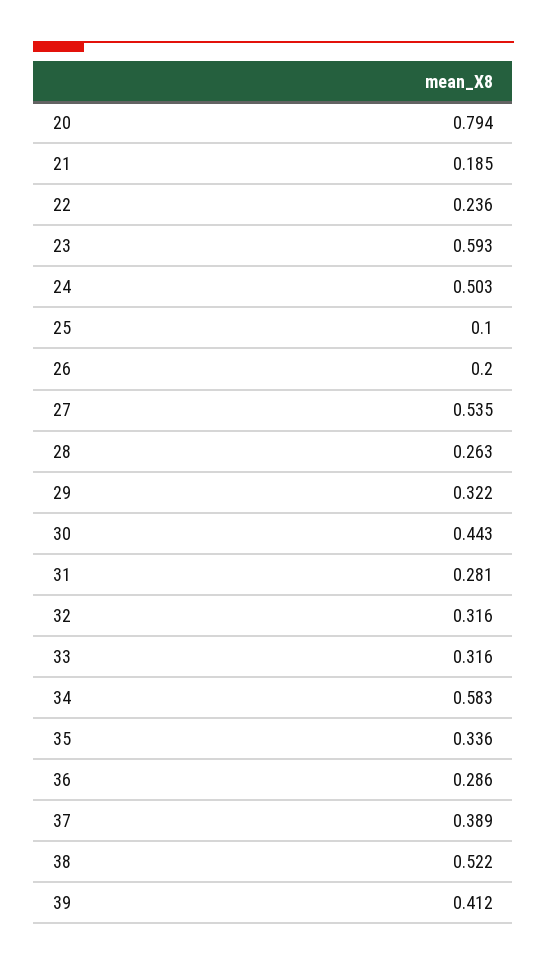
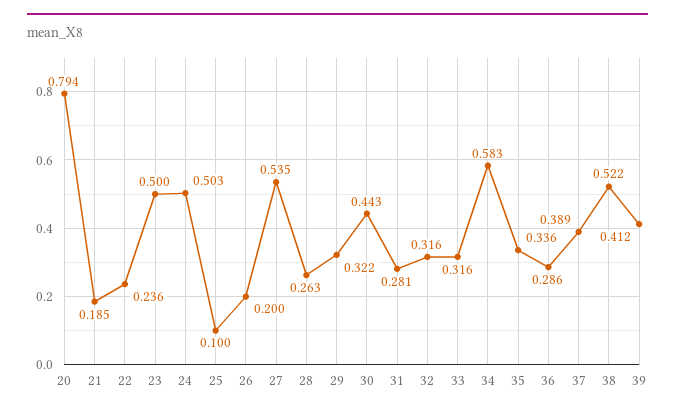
  {
    "20": 0.794,
    "21": 0.185,
    "22": 0.236,
-   "23": 0.593,
+   "23": 0.5,
    "24": 0.503,
    "25": 0.1,
    "26": 0.2,
    "27": 0.535,
    "28": 0.263,
    "29": 0.322,
    "30": 0.443,
    "31": 0.281,
    "32": 0.316,
    "33": 0.316,
    "34": 0.583,
    "35": 0.336,
    "36": 0.286,
    "37": 0.389,
    "38": 0.522,
    "39": 0.412
  }

